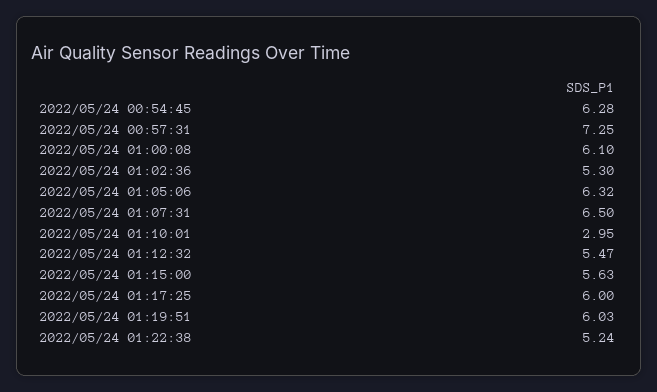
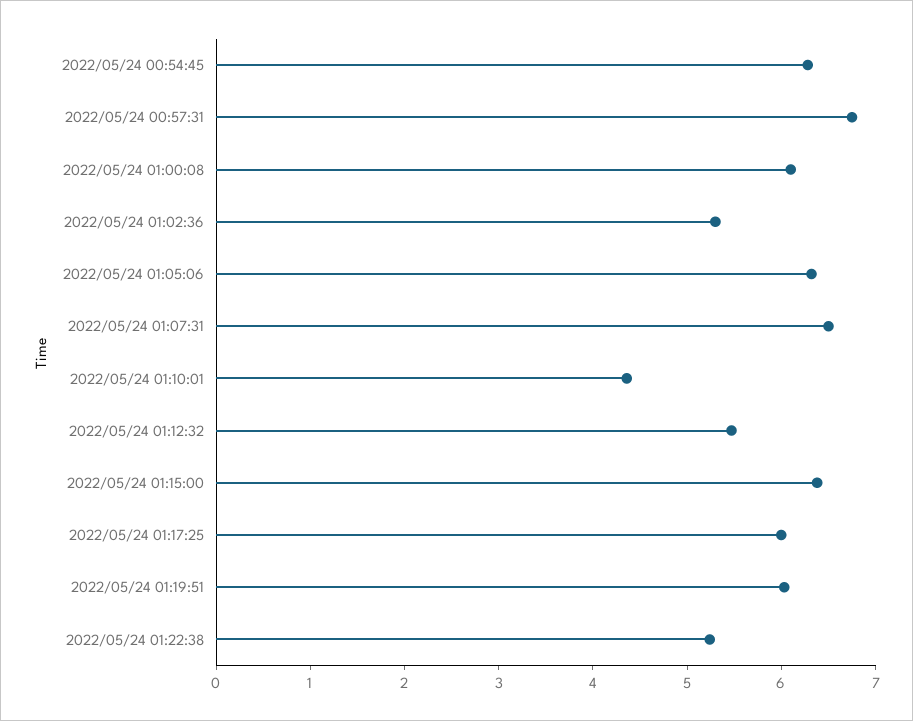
  {
    "2022/05/24 00:54:45": 6.28,
-   "2022/05/24 00:57:31": 7.25,
+   "2022/05/24 00:57:31": 6.8,
    "2022/05/24 01:00:08": 6.1,
    "2022/05/24 01:02:36": 5.3,
    "2022/05/24 01:05:06": 6.32,
    "2022/05/24 01:07:31": 6.5,
-   "2022/05/24 01:10:01": 2.95,
+   "2022/05/24 01:10:01": 4.4,
    "2022/05/24 01:12:32": 5.47,
-   "2022/05/24 01:15:00": 5.63,
+   "2022/05/24 01:15:00": 6.4,
    "2022/05/24 01:17:25": 6,
    "2022/05/24 01:19:51": 6.03,
    "2022/05/24 01:22:38": 5.24
  }

